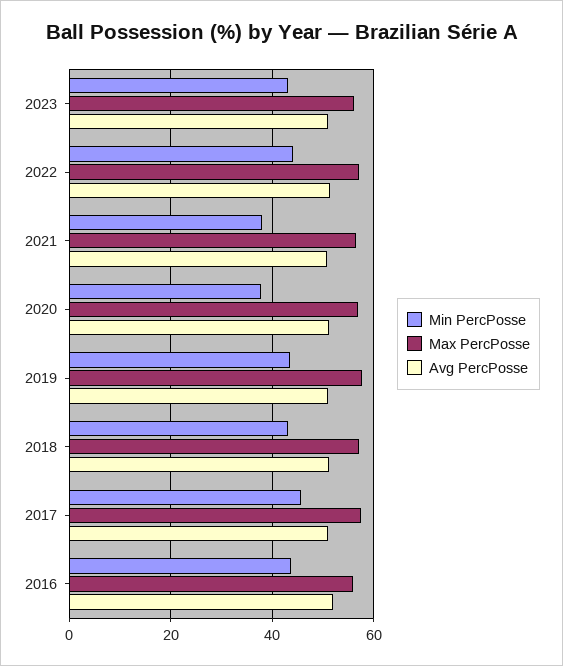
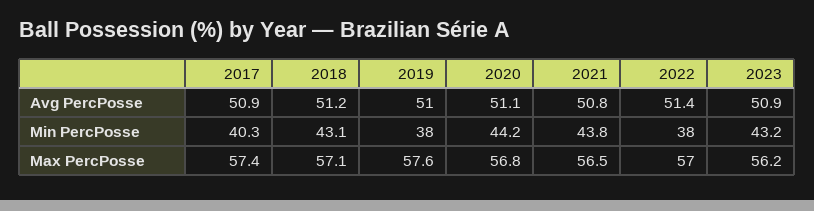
  {
    "Min PercPosse": {
      "2023": 43.2,
-     "2022": 44,
+     "2022": 38,
-     "2021": 38,
+     "2021": 43.8,
-     "2020": 38,
+     "2020": 44.2,
-     "2019": 44,
+     "2019": 38,
      "2018": 43.1,
-     "2017": 46,
+     "2017": 40.3
-     "2016": 44
    },
    "Max PercPosse": {
      "2023": 56.2,
      "2022": 57,
      "2021": 56.5,
      "2020": 56.8,
      "2019": 57.6,
      "2018": 57.1,
-     "2017": 57.4,
+     "2017": 57.4
-     "2016": 56
    },
    "Avg PercPosse": {
      "2023": 50.9,
      "2022": 51.4,
      "2021": 50.8,
      "2020": 51.1,
      "2019": 51,
      "2018": 51.2,
-     "2017": 50.9,
+     "2017": 50.9
-     "2016": 52
    }
  }

